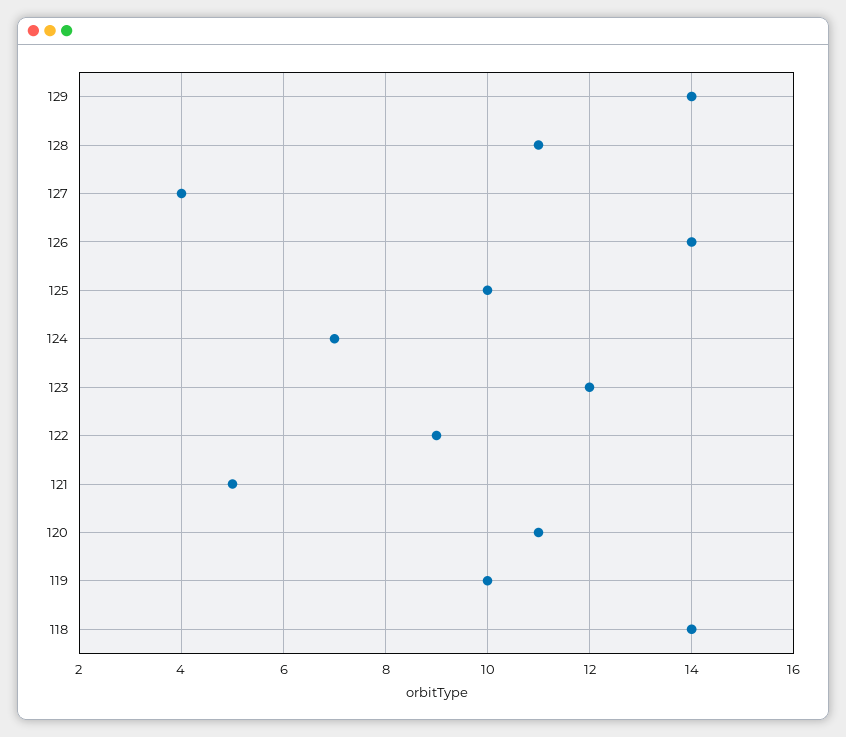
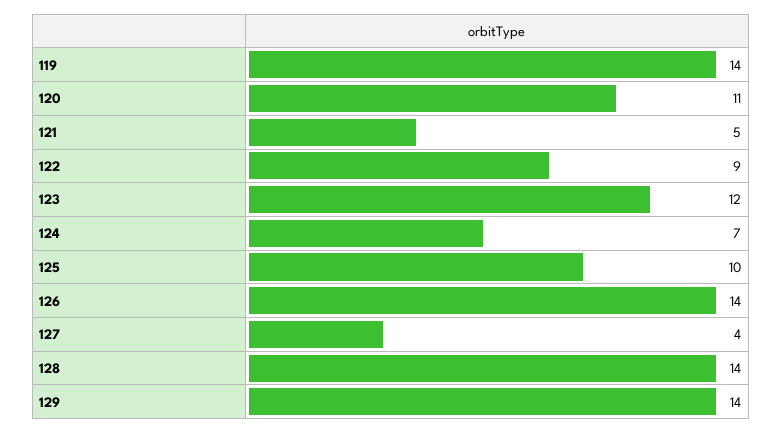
  {
    "129": 14,
-   "128": 11,
+   "128": 14,
    "127": 4,
    "126": 14,
    "125": 10,
    "124": 7,
    "123": 12,
    "122": 9,
    "121": 5,
    "120": 11,
-   "119": 10,
+   "119": 14
-   "118": 14
  }

